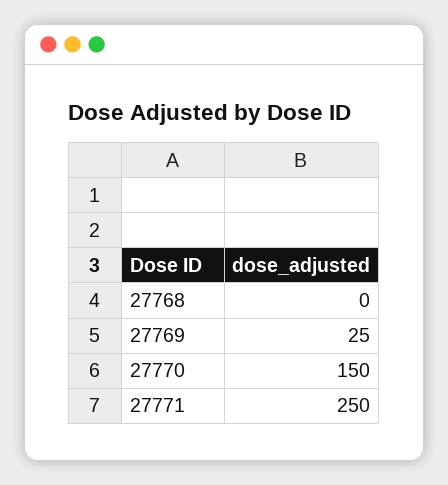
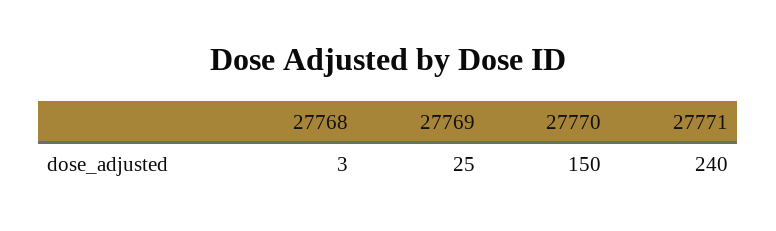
  {
-   "27768": 0,
+   "27768": 3,
    "27769": 25,
    "27770": 150,
-   "27771": 250
+   "27771": 240
  }

